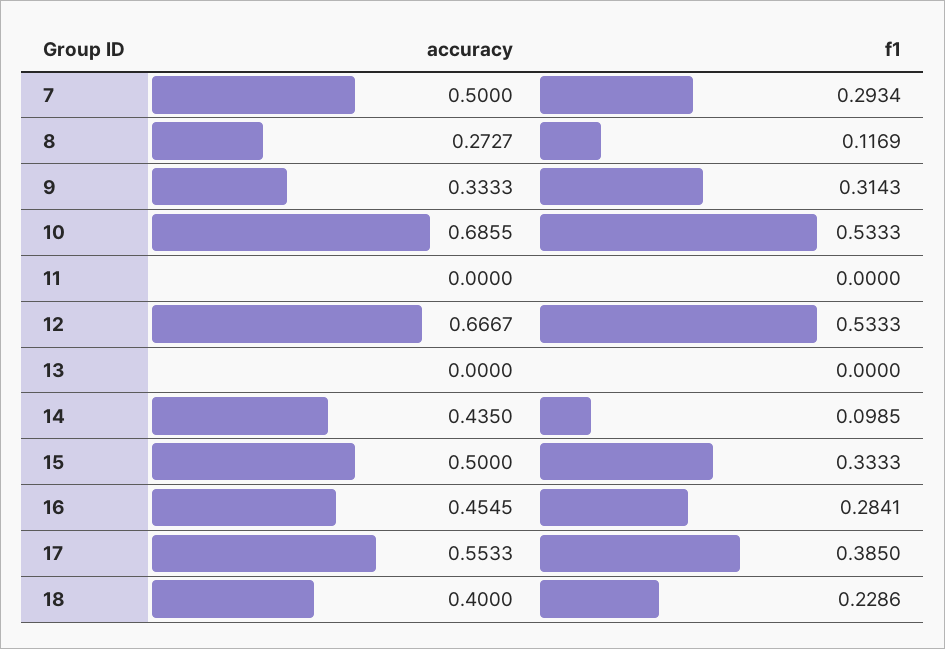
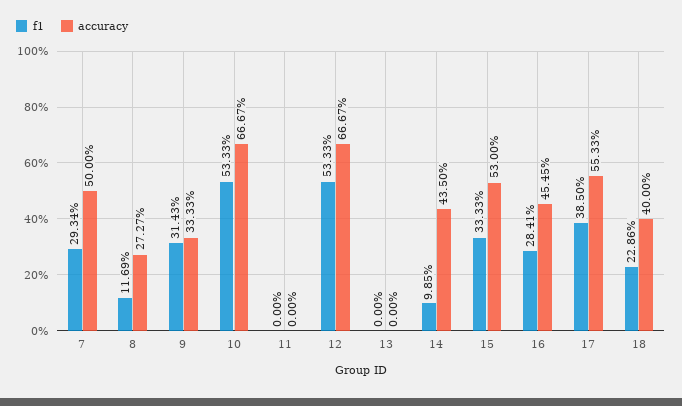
  {
    "accuracy": {
      "7": 0.5,
      "8": 0.2727,
      "9": 0.3333,
-     "10": 0.6855,
+     "10": 0.6667,
      "11": 0,
      "12": 0.6667,
      "13": 0,
      "14": 0.435,
-     "15": 0.5,
+     "15": 0.53,
      "16": 0.4545,
      "17": 0.5533,
      "18": 0.4
    },
    "f1": {
      "7": 0.2934,
      "8": 0.1169,
      "9": 0.3143,
      "10": 0.5333,
      "11": 0,
      "12": 0.5333,
      "13": 0,
      "14": 0.0985,
      "15": 0.3333,
      "16": 0.2841,
      "17": 0.385,
      "18": 0.2286
    }
  }

